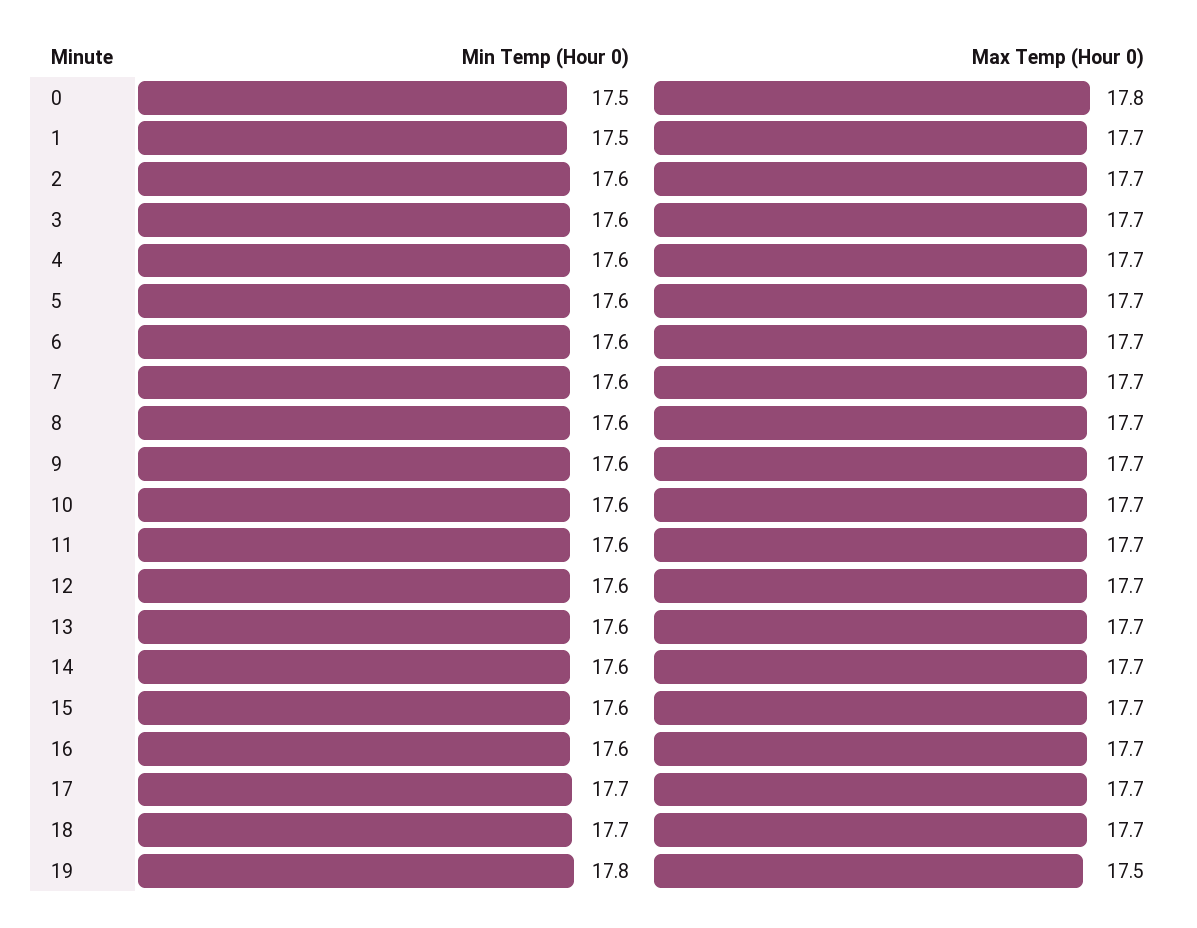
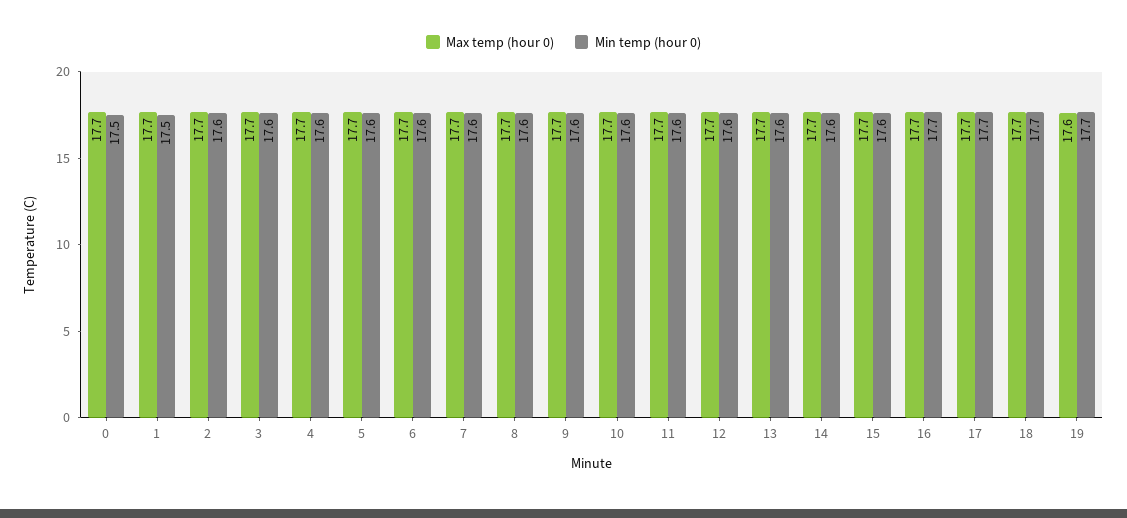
  {
    "Min Temp (Hour 0)": {
      "0": 17.5,
      "1": 17.5,
      "2": 17.6,
      "3": 17.6,
      "4": 17.6,
      "5": 17.6,
      "6": 17.6,
      "7": 17.6,
      "8": 17.6,
      "9": 17.6,
      "10": 17.6,
      "11": 17.6,
      "12": 17.6,
      "13": 17.6,
      "14": 17.6,
      "15": 17.6,
-     "16": 17.6,
+     "16": 17.7,
      "17": 17.7,
      "18": 17.7,
-     "19": 17.8
+     "19": 17.7
    },
    "Max Temp (Hour 0)": {
-     "0": 17.8,
+     "0": 17.7,
      "1": 17.7,
      "2": 17.7,
      "3": 17.7,
      "4": 17.7,
      "5": 17.7,
      "6": 17.7,
      "7": 17.7,
      "8": 17.7,
      "9": 17.7,
      "10": 17.7,
      "11": 17.7,
      "12": 17.7,
      "13": 17.7,
      "14": 17.7,
      "15": 17.7,
      "16": 17.7,
      "17": 17.7,
      "18": 17.7,
-     "19": 17.5
+     "19": 17.6
    }
  }

